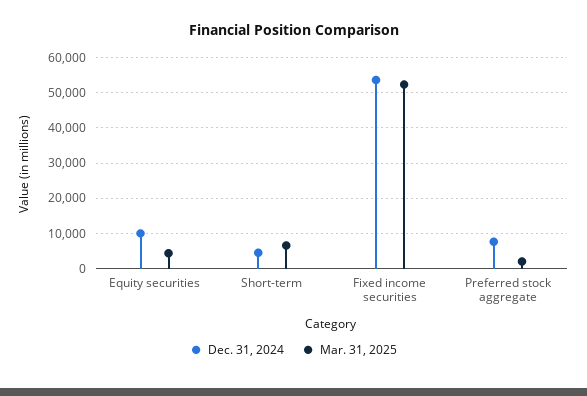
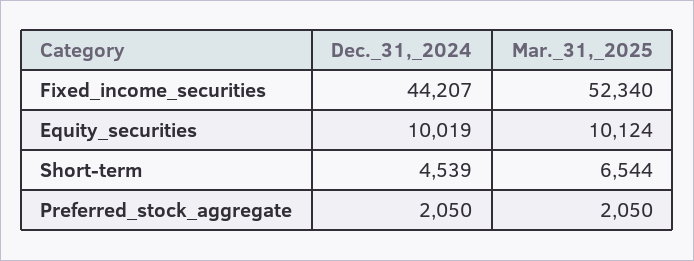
  {
    "Dec. 31, 2024": {
      "Equity securities": 10019,
      "Short-term": 4539,
-     "Fixed income securities": 54000,
+     "Fixed income securities": 44207,
-     "Preferred stock aggregate": 8000
+     "Preferred stock aggregate": 2050
    },
    "Mar. 31, 2025": {
-     "Equity securities": 4000,
+     "Equity securities": 10124,
      "Short-term": 6544,
      "Fixed income securities": 52340,
      "Preferred stock aggregate": 2050
    }
  }

